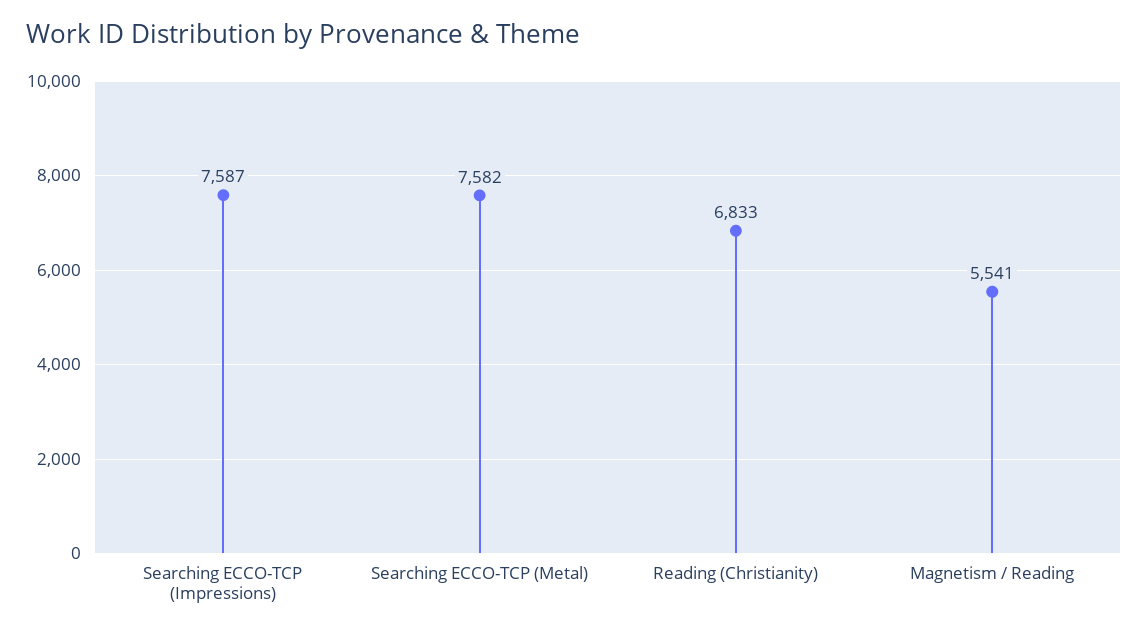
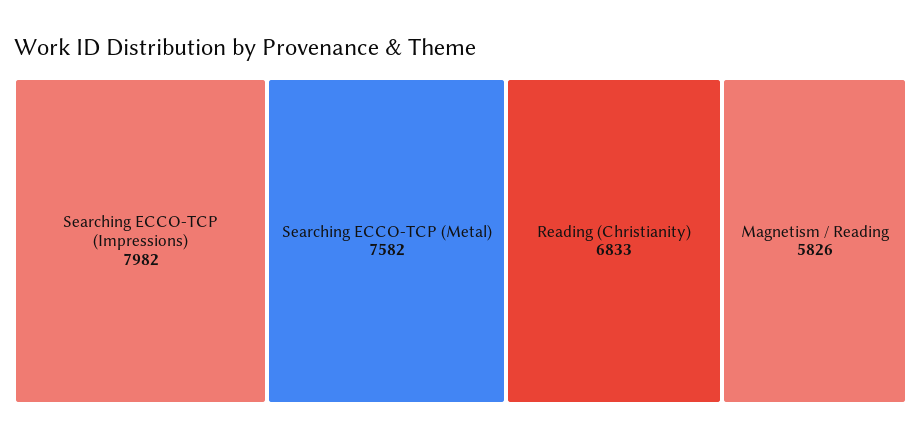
  {
-   "Searching ECCO-TCP (Impressions)": 7587,
+   "Searching ECCO-TCP (Impressions)": 7982,
    "Searching ECCO-TCP (Metal)": 7582,
    "Reading (Christianity)": 6833,
-   "Magnetism / Reading": 5541
+   "Magnetism / Reading": 5826
  }

